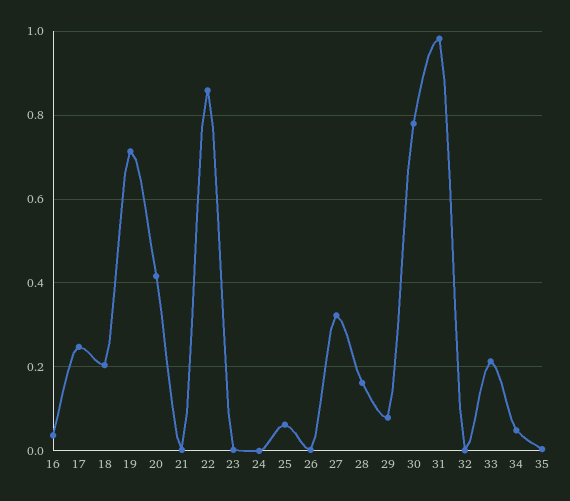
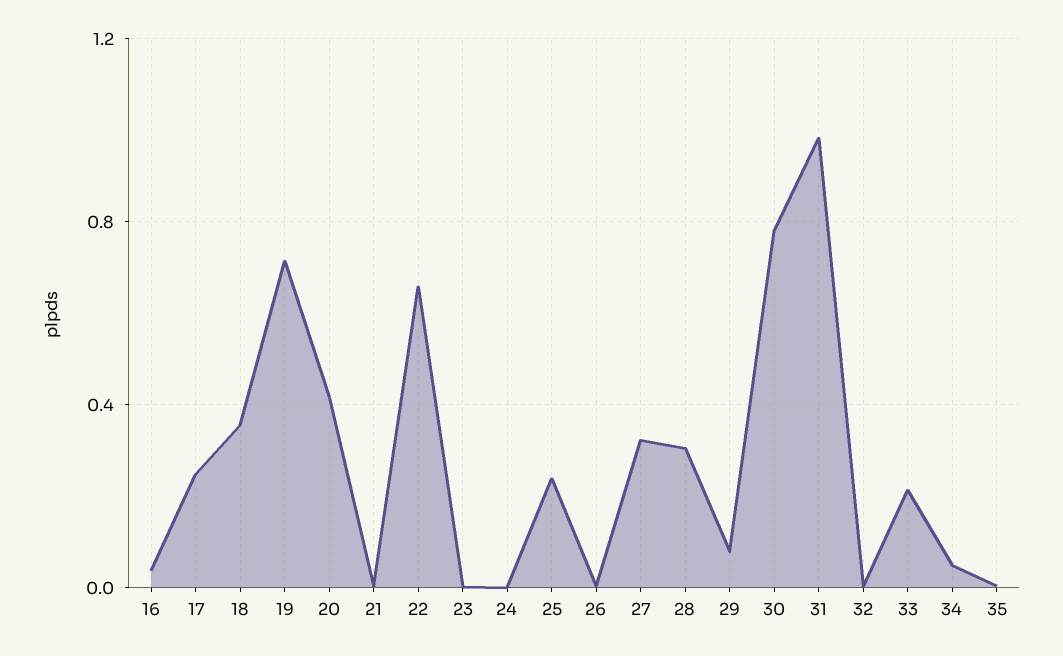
  {
    "16": 0.04,
    "17": 0.24,
-   "18": 0.2,
+   "18": 0.35,
    "19": 0.72,
    "20": 0.42,
    "21": 0,
-   "22": 0.86,
+   "22": 0.65,
    "23": 0,
    "24": 0,
-   "25": 0.06,
+   "25": 0.25,
    "26": 0,
    "27": 0.32,
-   "28": 0.16,
+   "28": 0.3,
    "29": 0.08,
    "30": 0.78,
    "31": 0.98,
    "32": 0,
    "33": 0.22,
    "34": 0.04,
    "35": 0
  }

